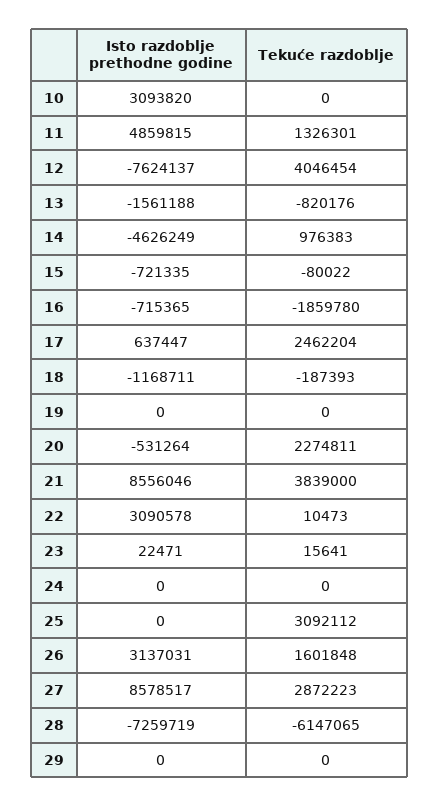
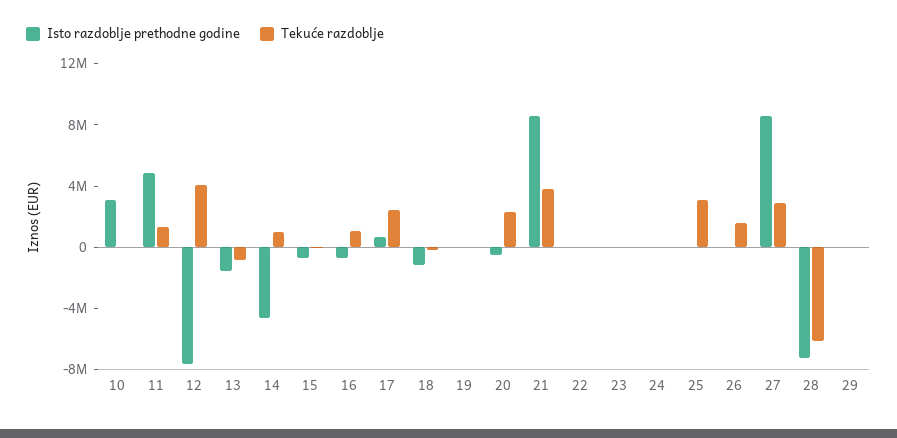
  {
    "Isto razdoblje prethodne godine": {
      "10": 3093820,
      "11": 4859815,
      "12": -7624137,
      "13": -1561188,
      "14": -4626249,
      "15": -721335,
      "16": -715365,
      "17": 637447,
      "18": -1168711,
      "19": 0,
      "20": -531264,
      "21": 8556046,
-     "22": 3090578,
+     "22": 0,
      "23": 22471,
      "24": 0,
      "25": 0,
-     "26": 3137031,
+     "26": 0,
      "27": 8578517,
      "28": -7259719,
      "29": 0
    },
    "Tekuće razdoblje": {
      "10": 0,
      "11": 1326301,
      "12": 4046454,
      "13": -820176,
      "14": 976383,
      "15": -80022,
-     "16": -1859780,
+     "16": 1000000,
      "17": 2462204,
      "18": -187393,
      "19": 0,
      "20": 2274811,
      "21": 3839000,
      "22": 10473,
      "23": 15641,
      "24": 0,
      "25": 3092112,
      "26": 1601848,
      "27": 2872223,
      "28": -6147065,
      "29": 0
    }
  }

